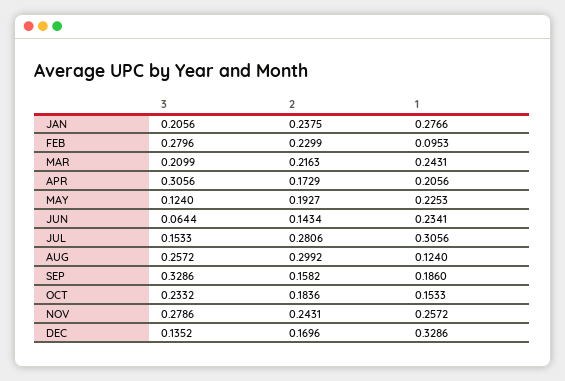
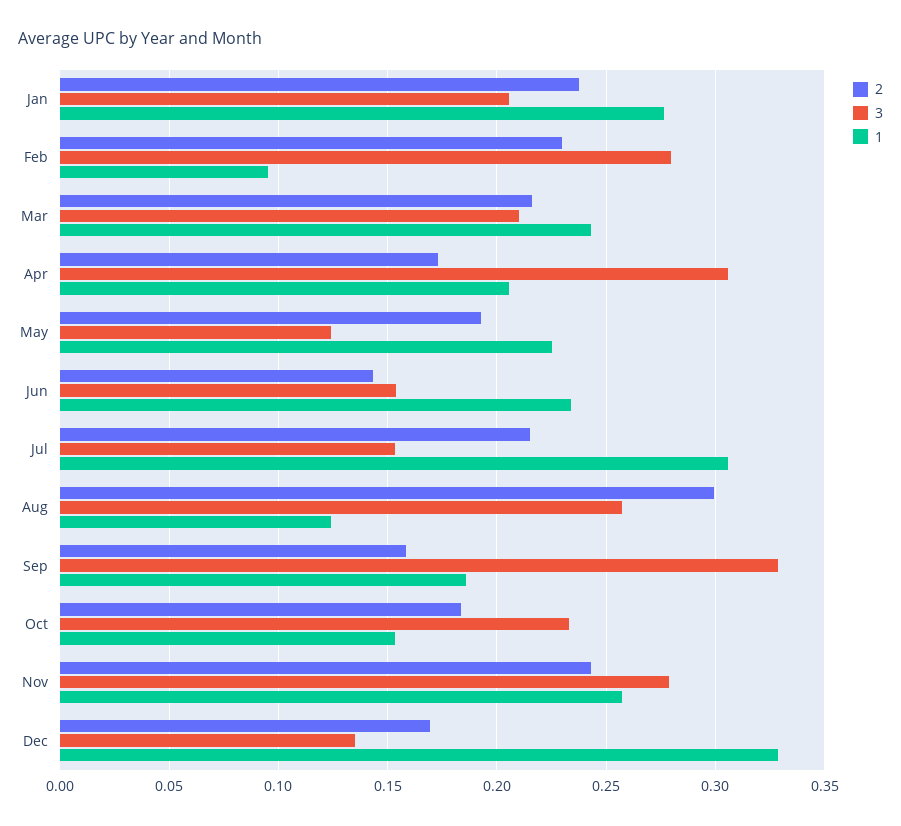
  {
    "3": {
      "JAN": 0.2056,
      "FEB": 0.2796,
      "MAR": 0.2099,
      "APR": 0.3056,
      "MAY": 0.124,
-     "JUN": 0.0644,
+     "JUN": 0.155,
      "JUL": 0.1533,
      "AUG": 0.2572,
      "SEP": 0.3286,
      "OCT": 0.2332,
      "NOV": 0.2786,
      "DEC": 0.1352
    },
    "2": {
      "JAN": 0.2375,
      "FEB": 0.2299,
      "MAR": 0.2163,
      "APR": 0.1729,
      "MAY": 0.1927,
      "JUN": 0.1434,
-     "JUL": 0.2806,
+     "JUL": 0.215,
      "AUG": 0.2992,
      "SEP": 0.1582,
      "OCT": 0.1836,
      "NOV": 0.2431,
      "DEC": 0.1696
    },
    "1": {
      "JAN": 0.2766,
      "FEB": 0.0953,
      "MAR": 0.2431,
      "APR": 0.2056,
      "MAY": 0.2253,
      "JUN": 0.2341,
      "JUL": 0.3056,
      "AUG": 0.124,
      "SEP": 0.186,
      "OCT": 0.1533,
      "NOV": 0.2572,
      "DEC": 0.3286
    }
  }

